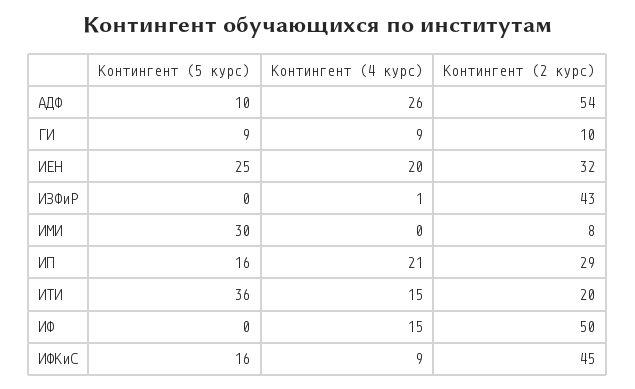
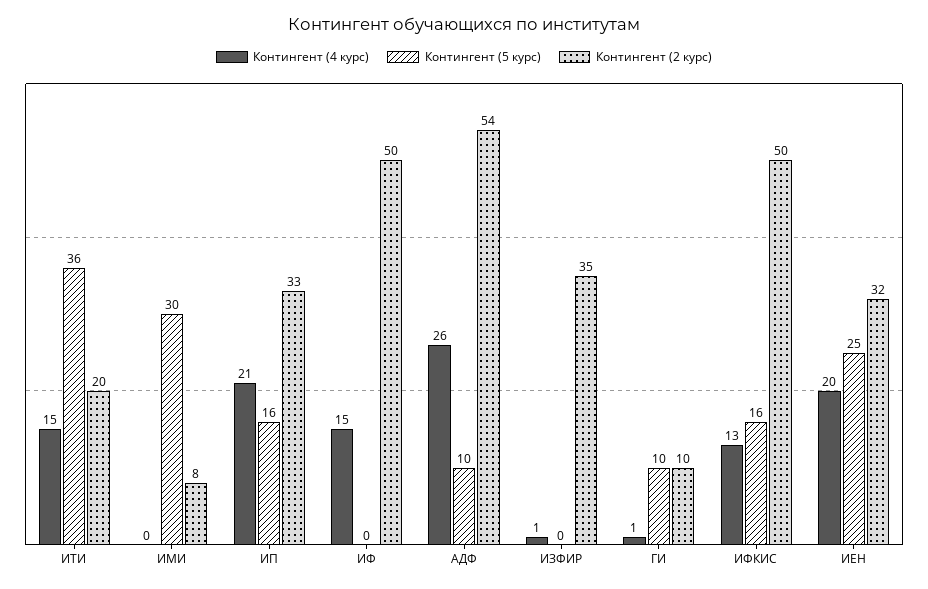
  {
    "Контингент (5 курс)": {
      "АДФ": 10,
-     "ГИ": 9,
+     "ГИ": 10,
      "ИЕН": 25,
      "ИЗФиР": 0,
      "ИМИ": 30,
      "ИП": 16,
      "ИТИ": 36,
      "ИФ": 0,
      "ИФКиС": 16
    },
    "Контингент (4 курс)": {
      "АДФ": 26,
-     "ГИ": 9,
+     "ГИ": 1,
      "ИЕН": 20,
      "ИЗФиР": 1,
      "ИМИ": 0,
      "ИП": 21,
      "ИТИ": 15,
      "ИФ": 15,
-     "ИФКиС": 9
+     "ИФКиС": 13
    },
    "Контингент (2 курс)": {
      "АДФ": 54,
      "ГИ": 10,
      "ИЕН": 32,
-     "ИЗФиР": 43,
+     "ИЗФиР": 35,
      "ИМИ": 8,
-     "ИП": 29,
+     "ИП": 33,
      "ИТИ": 20,
      "ИФ": 50,
-     "ИФКиС": 45
+     "ИФКиС": 50
    }
  }

